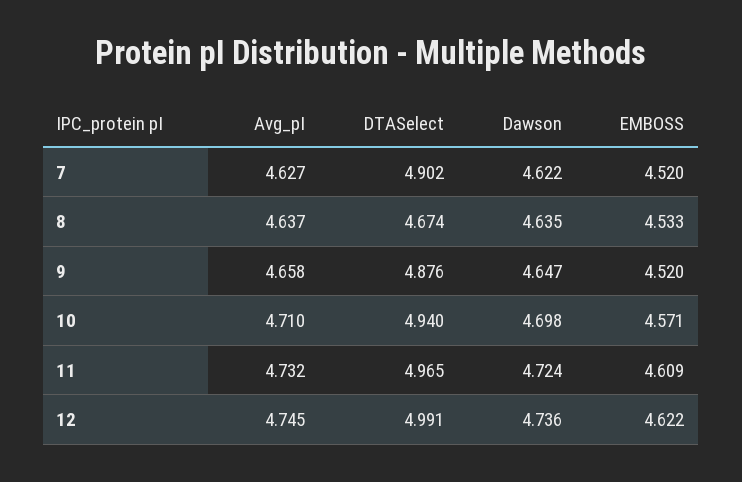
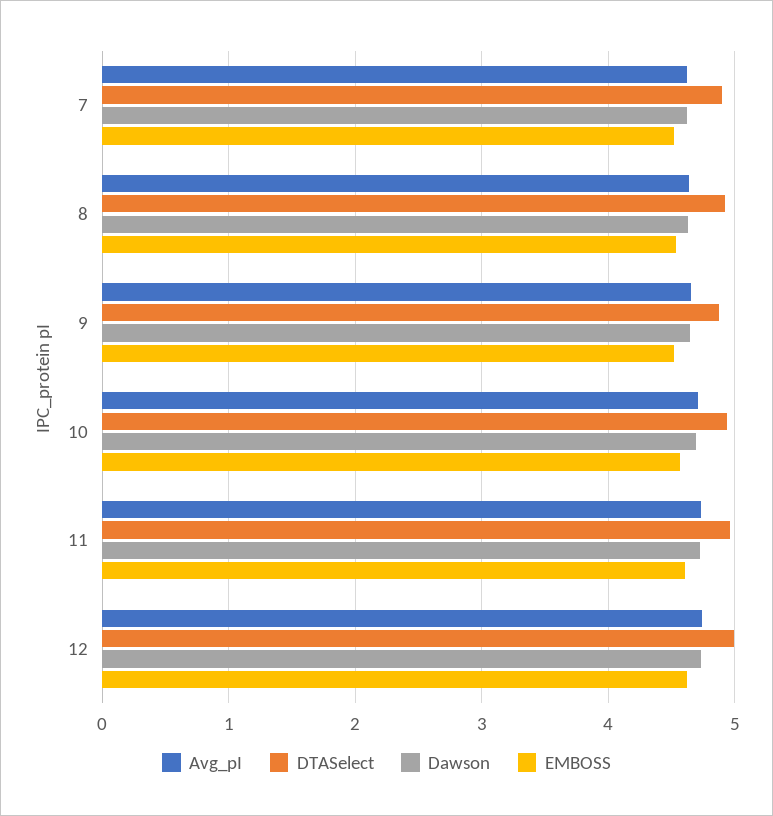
  {
    "Avg_pI": {
      "7": 4.627,
      "8": 4.637,
      "9": 4.658,
      "10": 4.71,
      "11": 4.732,
      "12": 4.745
    },
    "DTASelect": {
      "7": 4.902,
-     "8": 4.674,
+     "8": 4.9,
      "9": 4.876,
      "10": 4.94,
      "11": 4.965,
      "12": 4.991
    },
    "Dawson": {
      "7": 4.622,
      "8": 4.635,
      "9": 4.647,
      "10": 4.698,
      "11": 4.724,
      "12": 4.736
    },
    "EMBOSS": {
      "7": 4.52,
      "8": 4.533,
      "9": 4.52,
      "10": 4.571,
      "11": 4.609,
      "12": 4.622
    }
  }

